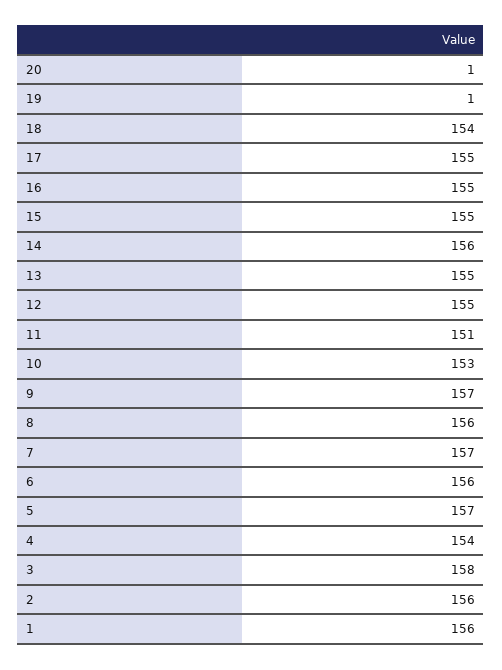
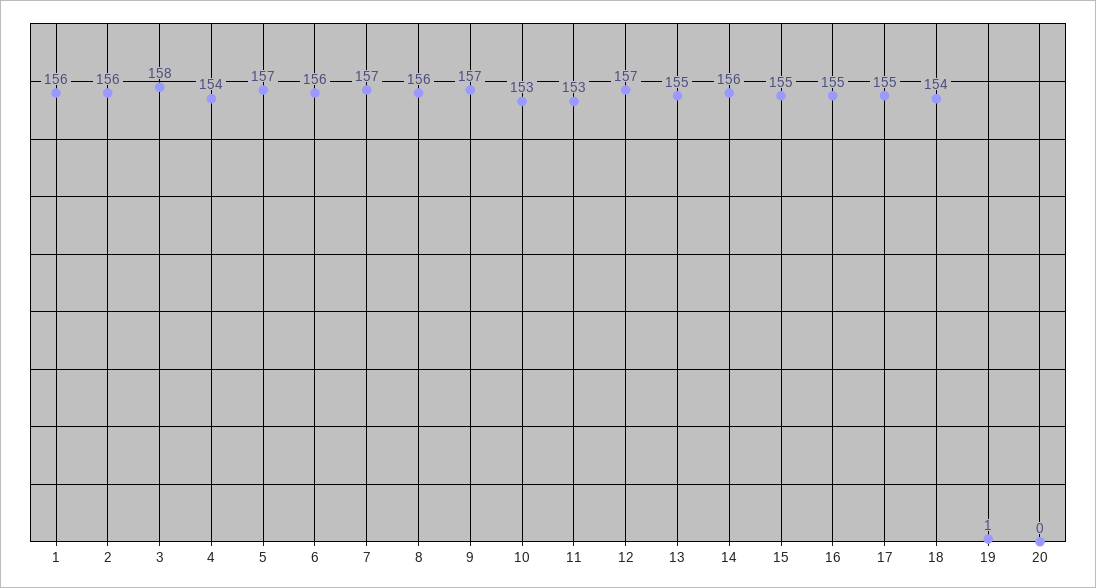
  {
-   "20": 1,
+   "20": 0,
    "19": 1,
    "18": 154,
    "17": 155,
    "16": 155,
    "15": 155,
    "14": 156,
    "13": 155,
-   "12": 155,
+   "12": 157,
-   "11": 151,
+   "11": 153,
    "10": 153,
    "9": 157,
    "8": 156,
    "7": 157,
    "6": 156,
    "5": 157,
    "4": 154,
    "3": 158,
    "2": 156,
    "1": 156
  }

